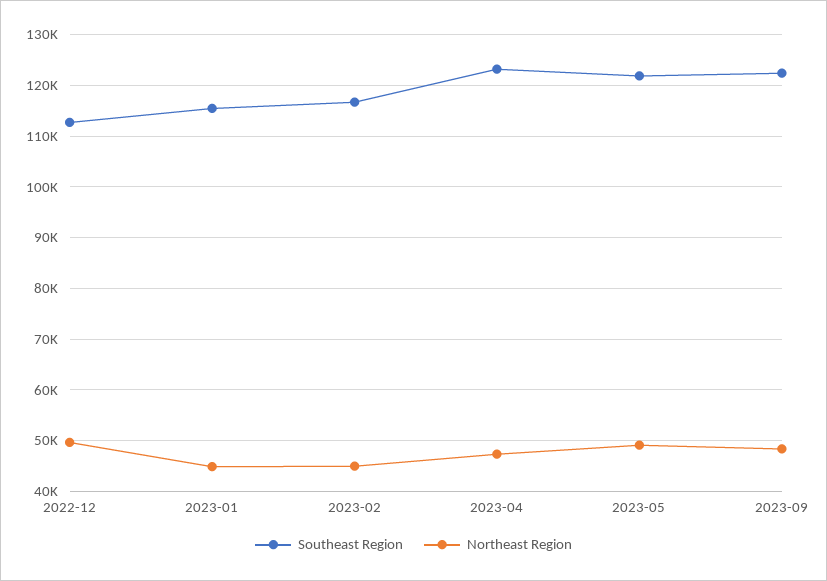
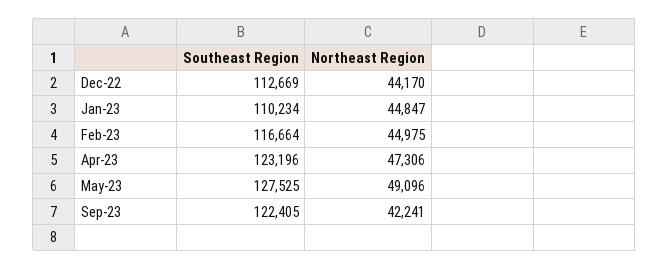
  {
    "Southeast Region": {
      "2022-12": 112669,
-     "2023-01": 116000,
+     "2023-01": 110234,
      "2023-02": 116664,
      "2023-04": 123196,
-     "2023-05": 122000,
+     "2023-05": 127525,
      "2023-09": 122405
    },
    "Northeast Region": {
-     "2022-12": 50000,
+     "2022-12": 44170,
      "2023-01": 44847,
      "2023-02": 44975,
      "2023-04": 47306,
      "2023-05": 49096,
-     "2023-09": 48000
+     "2023-09": 42241
    }
  }

